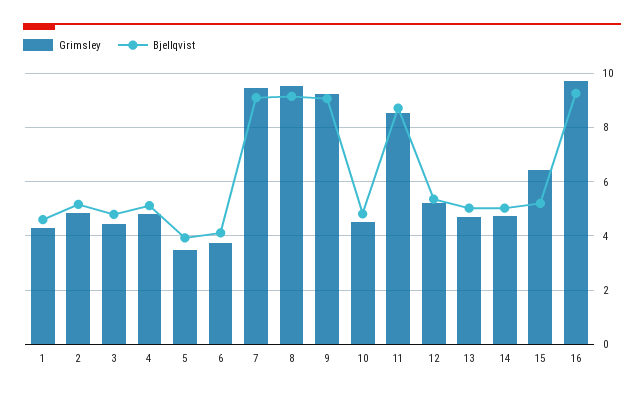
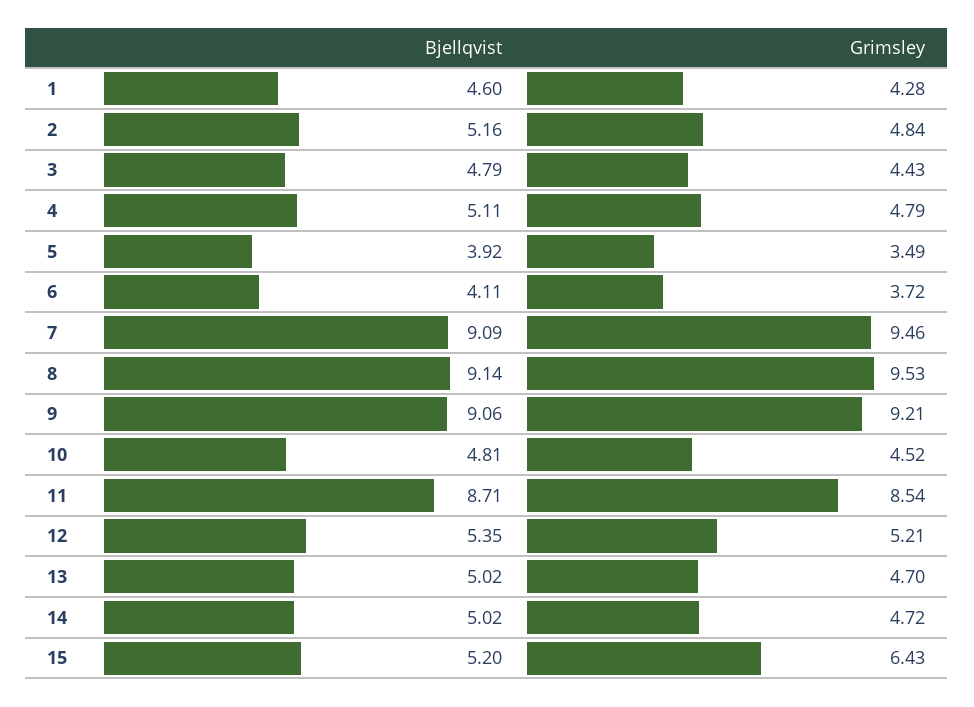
  {
    "Grimsley": {
      "1": 4.28,
      "2": 4.84,
      "3": 4.43,
      "4": 4.79,
      "5": 3.49,
      "6": 3.72,
      "7": 9.46,
      "8": 9.53,
      "9": 9.21,
      "10": 4.52,
      "11": 8.54,
      "12": 5.21,
      "13": 4.7,
      "14": 4.72,
-     "15": 6.43,
+     "15": 6.43
-     "16": 9.75
    },
    "Bjellqvist": {
      "1": 4.6,
      "2": 5.16,
      "3": 4.79,
      "4": 5.11,
      "5": 3.92,
      "6": 4.11,
      "7": 9.09,
      "8": 9.14,
      "9": 9.06,
      "10": 4.81,
      "11": 8.71,
      "12": 5.35,
      "13": 5.02,
      "14": 5.02,
-     "15": 5.2,
+     "15": 5.2
-     "16": 9.25
    }
  }

